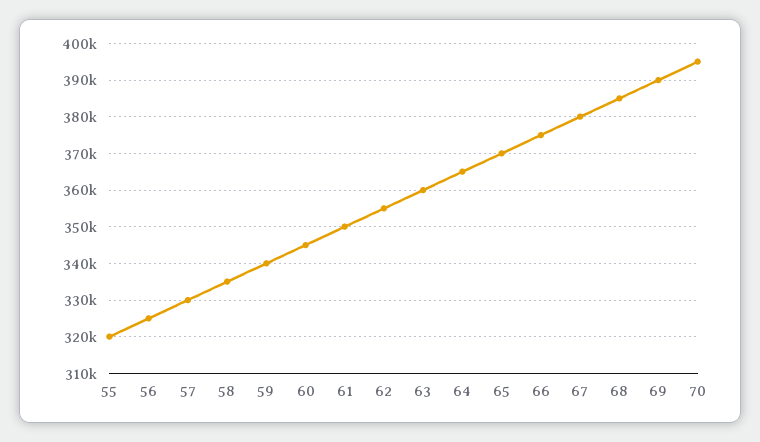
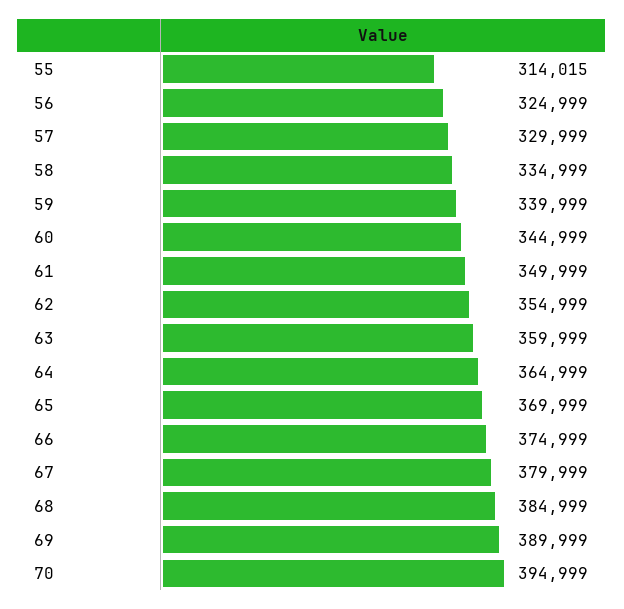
  {
-   "55": 320000,
+   "55": 314015,
    "56": 324999,
    "57": 329999,
    "58": 334999,
    "59": 339999,
    "60": 344999,
    "61": 349999,
    "62": 354999,
    "63": 359999,
    "64": 364999,
    "65": 369999,
    "66": 374999,
    "67": 379999,
    "68": 384999,
    "69": 389999,
    "70": 394999
  }

